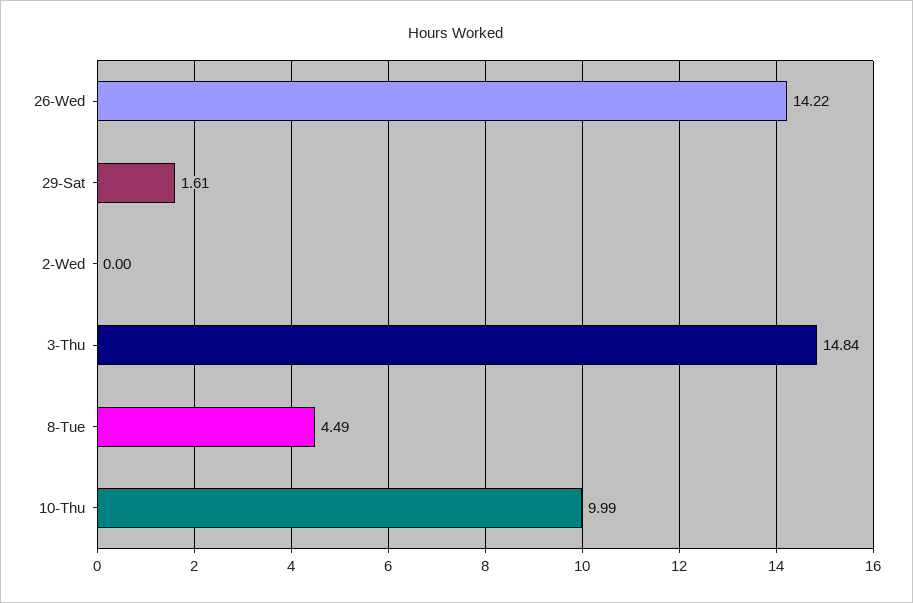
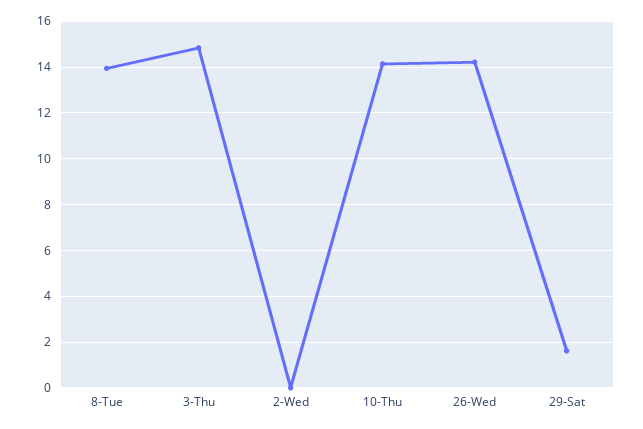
  {
    "26-Wed": 14.22,
    "29-Sat": 1.61,
    "2-Wed": 0,
    "3-Thu": 14.84,
-   "8-Tue": 4.49,
+   "8-Tue": 14,
-   "10-Thu": 9.99
+   "10-Thu": 14
  }

